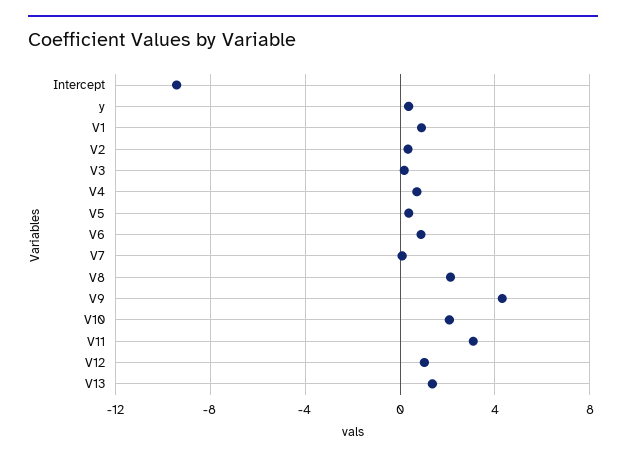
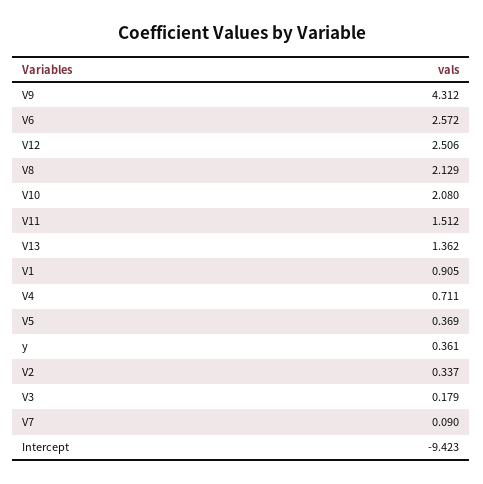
  {
    "Intercept": -9.423,
    "y": 0.361,
    "V1": 0.905,
    "V2": 0.337,
    "V3": 0.179,
    "V4": 0.711,
    "V5": 0.369,
-   "V6": 1,
+   "V6": 2.572,
    "V7": 0.09,
    "V8": 2.129,
    "V9": 4.312,
    "V10": 2.08,
-   "V11": 3,
+   "V11": 1.512,
-   "V12": 1,
+   "V12": 2.506,
    "V13": 1.362
  }

